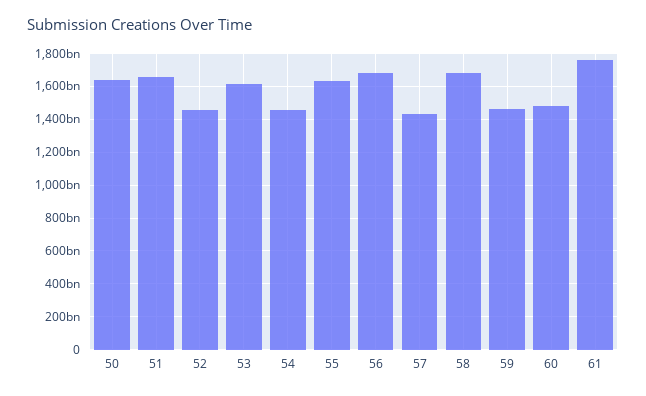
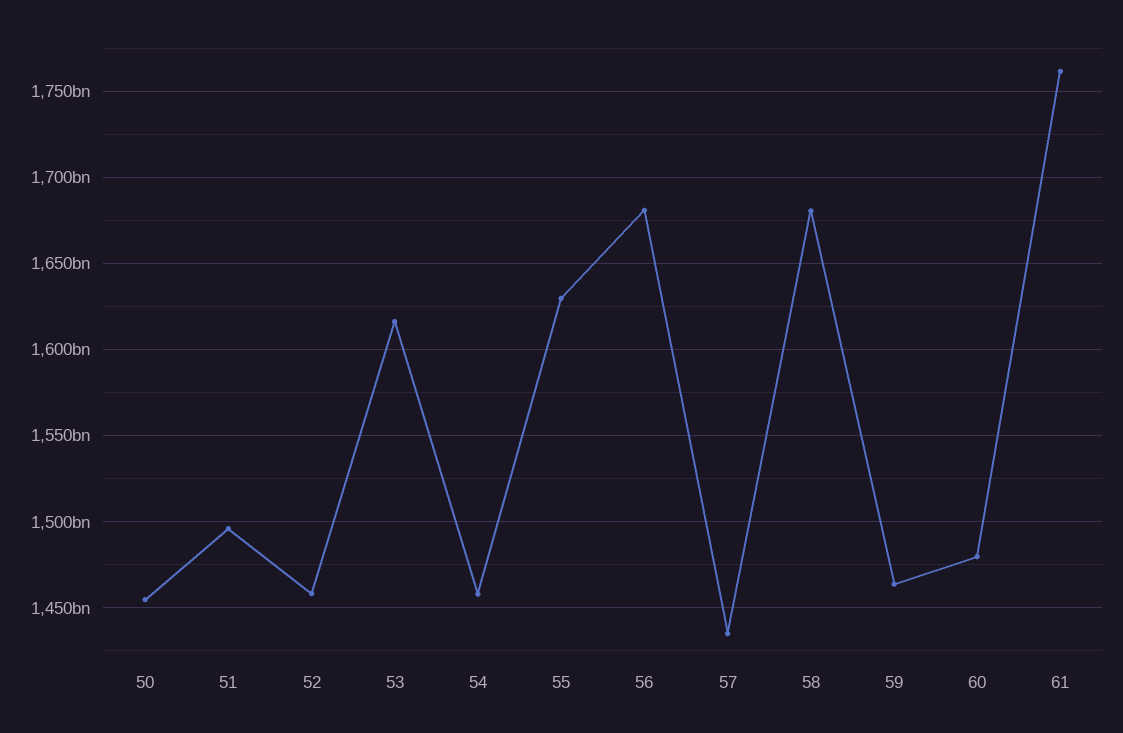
  {
-   "50": 1650000000000,
+   "50": 1455000000000,
-   "51": 1650000000000,
+   "51": 1495000000000,
    "52": 1460000000000,
    "53": 1615000000000,
    "54": 1460000000000,
    "55": 1630000000000,
    "56": 1680000000000,
    "57": 1435000000000,
    "58": 1680000000000,
    "59": 1465000000000,
    "60": 1480000000000,
    "61": 1760000000000
  }

